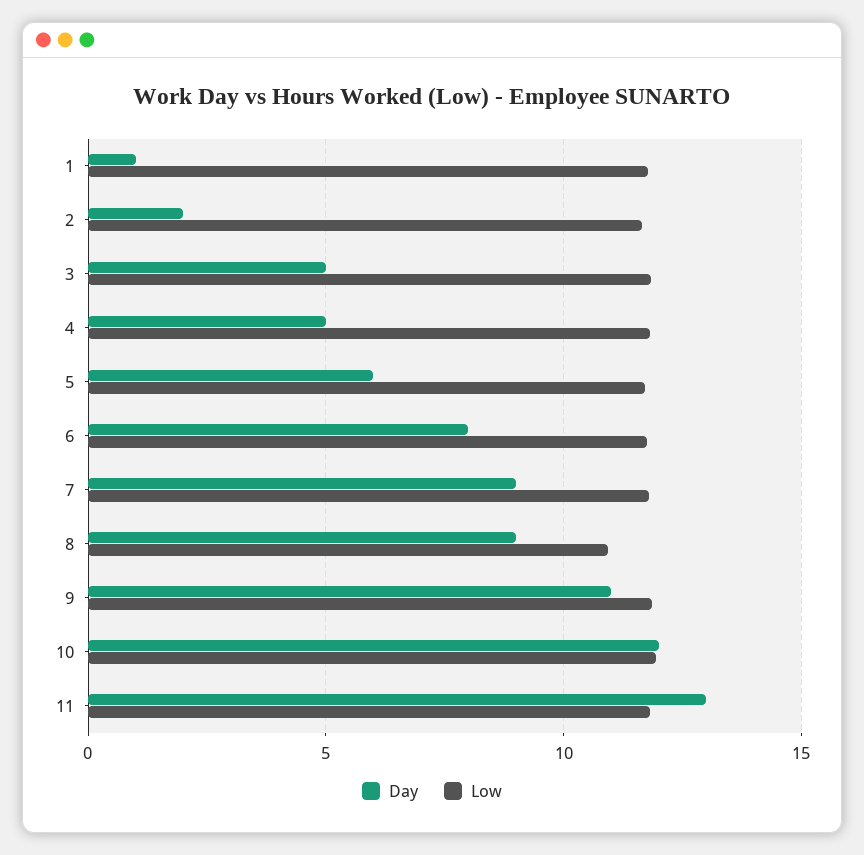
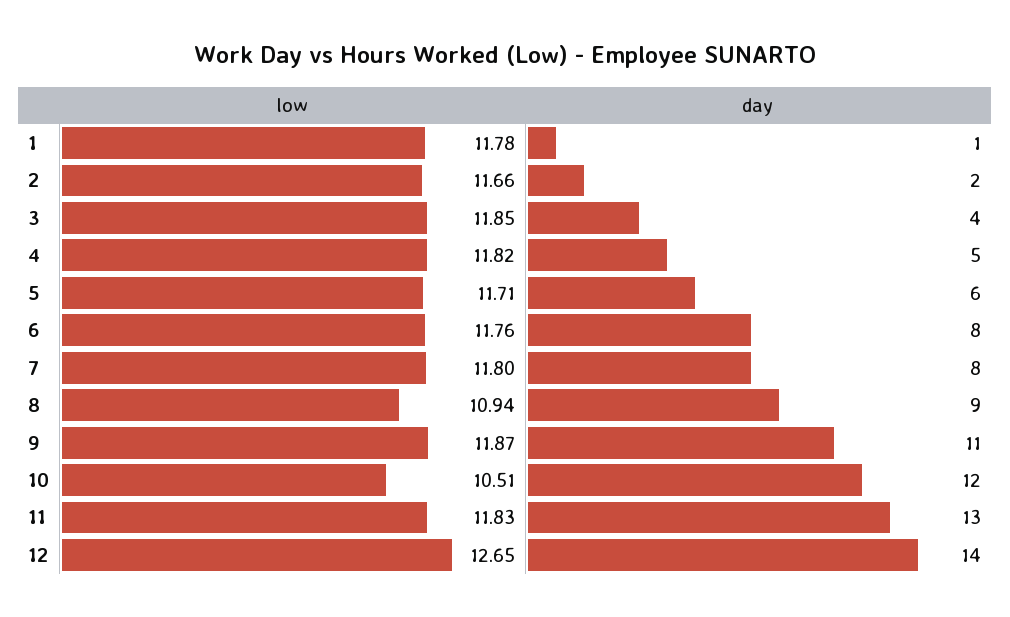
  {
    "Day": {
      "1": 1,
      "2": 2,
-     "3": 5,
+     "3": 4,
      "4": 5,
      "5": 6,
      "6": 8,
-     "7": 9,
+     "7": 8,
      "8": 9,
      "9": 11,
      "10": 12,
-     "11": 13
+     "11": 13,
+     "12": 14
    },
    "Low": {
      "1": 11.78,
      "2": 11.66,
      "3": 11.85,
      "4": 11.82,
      "5": 11.71,
      "6": 11.76,
      "7": 11.8,
      "8": 10.94,
      "9": 11.87,
-     "10": 12,
+     "10": 10.51,
-     "11": 11.83
+     "11": 11.83,
+     "12": 12.65
    }
  }

